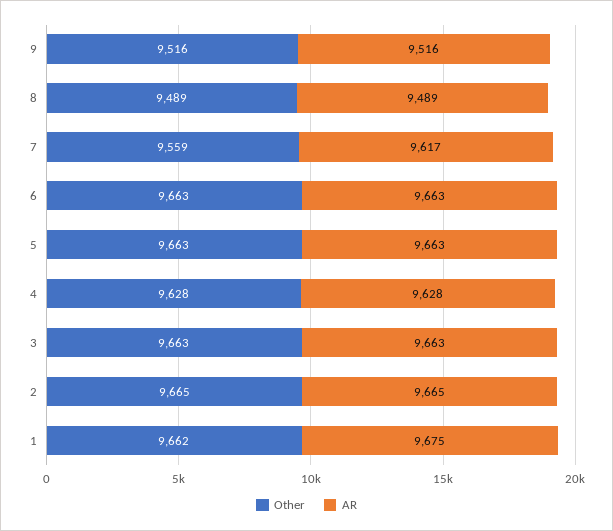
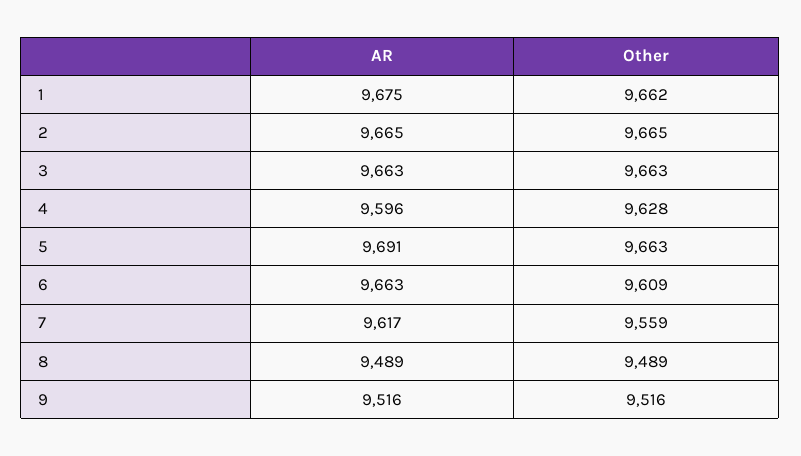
  {
    "Other": {
      "9": 9516,
      "8": 9489,
      "7": 9559,
-     "6": 9663,
+     "6": 9609,
      "5": 9663,
      "4": 9628,
      "3": 9663,
      "2": 9665,
      "1": 9662
    },
    "AR": {
      "9": 9516,
      "8": 9489,
      "7": 9617,
      "6": 9663,
-     "5": 9663,
+     "5": 9691,
-     "4": 9628,
+     "4": 9596,
      "3": 9663,
      "2": 9665,
      "1": 9675
    }
  }

